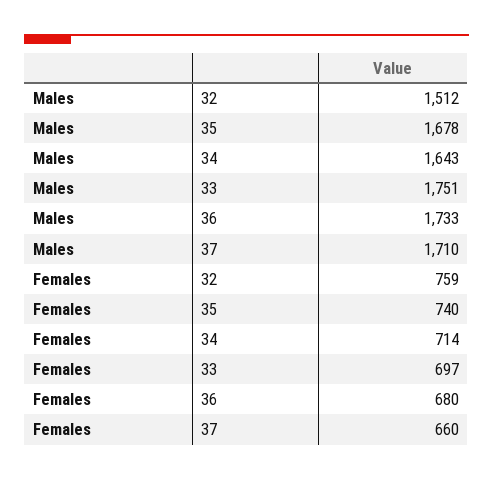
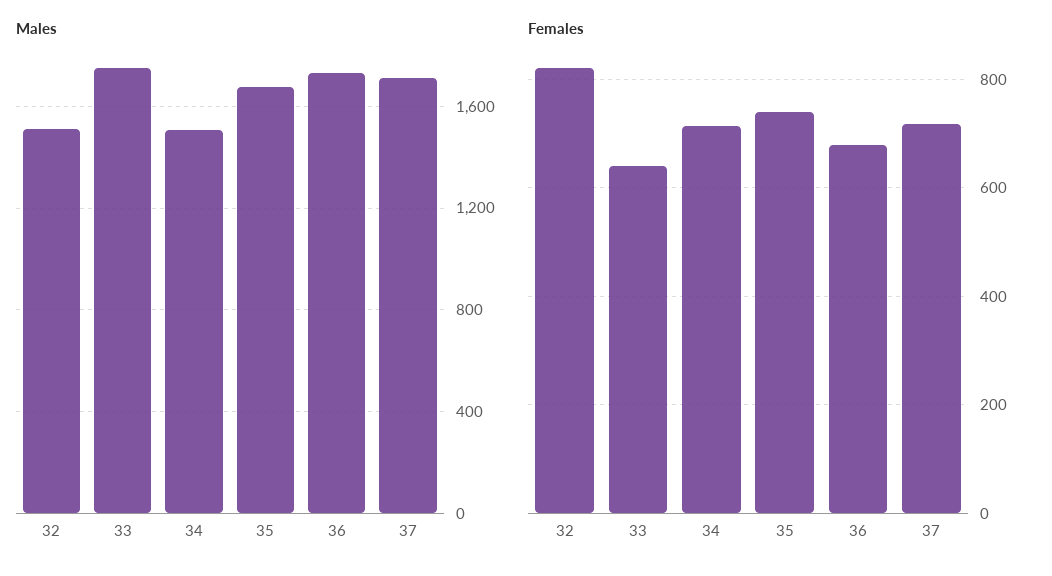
  {
    "Males": {
      "32": 1512,
      "35": 1678,
-     "34": 1643,
+     "34": 1500,
      "33": 1751,
      "36": 1733,
      "37": 1710
    },
    "Females": {
-     "32": 759,
+     "32": 820,
      "35": 740,
      "34": 714,
-     "33": 697,
+     "33": 640,
      "36": 680,
-     "37": 660
+     "37": 720
    }
  }

